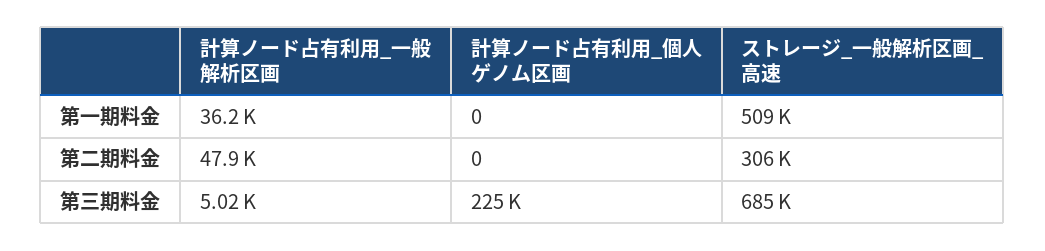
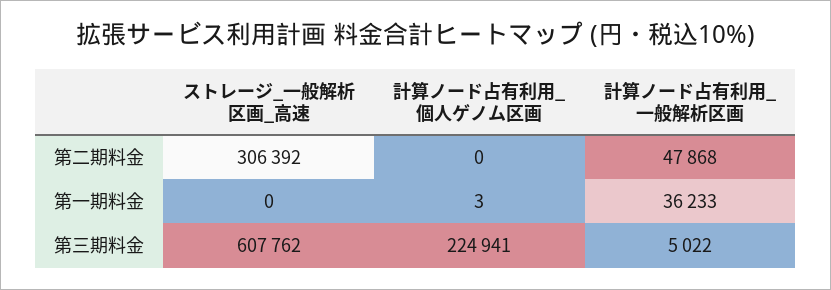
  {
    "計算ノード占有利用_一般解析区画": {
      "第一期料金": 36233,
      "第二期料金": 47868,
      "第三期料金": 5022
    },
    "計算ノード占有利用_個人ゲノム区画": {
-     "第一期料金": 0,
+     "第一期料金": 3,
      "第二期料金": 0,
      "第三期料金": 224941
    },
    "ストレージ_一般解析区画_高速": {
-     "第一期料金": 509000,
+     "第一期料金": 0,
      "第二期料金": 306392,
-     "第三期料金": 685000
+     "第三期料金": 607762
    }
  }

